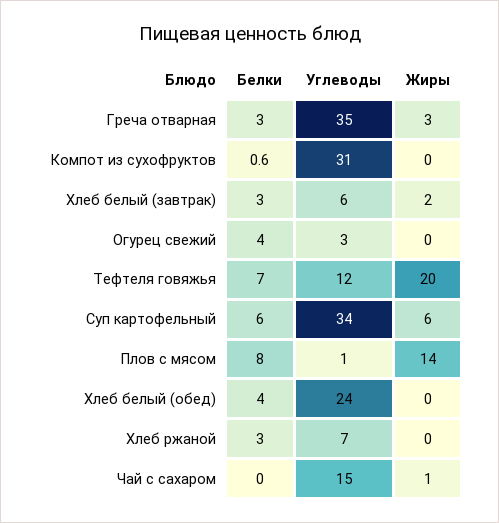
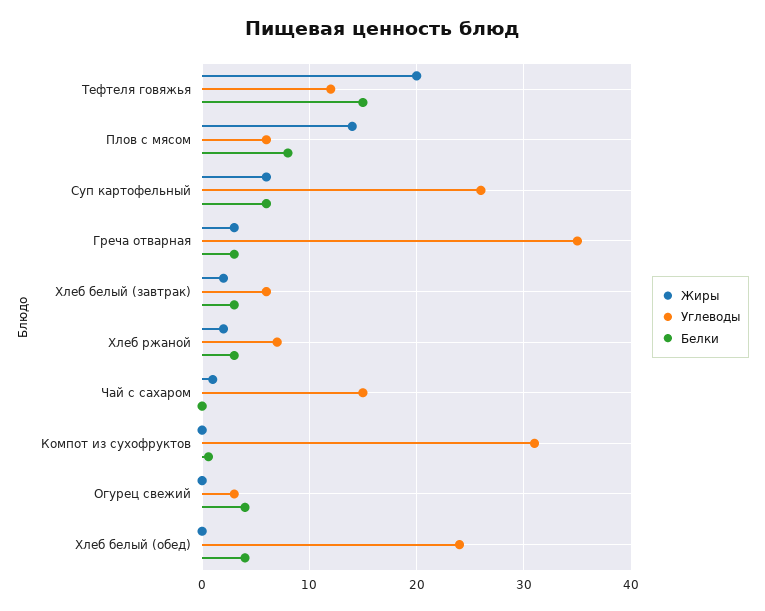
  {
    "Белки": {
      "Греча отварная": 3,
      "Компот из сухофруктов": 0.6,
      "Хлеб белый (завтрак)": 3,
      "Огурец свежий": 4,
-     "Тефтеля говяжья": 7,
+     "Тефтеля говяжья": 15,
      "Суп картофельный": 6,
      "Плов с мясом": 8,
      "Хлеб белый (обед)": 4,
      "Хлеб ржаной": 3,
      "Чай с сахаром": 0
    },
    "Углеводы": {
      "Греча отварная": 35,
      "Компот из сухофруктов": 31,
      "Хлеб белый (завтрак)": 6,
      "Огурец свежий": 3,
      "Тефтеля говяжья": 12,
-     "Суп картофельный": 34,
+     "Суп картофельный": 26,
-     "Плов с мясом": 1,
+     "Плов с мясом": 6,
      "Хлеб белый (обед)": 24,
      "Хлеб ржаной": 7,
      "Чай с сахаром": 15
    },
    "Жиры": {
      "Греча отварная": 3,
      "Компот из сухофруктов": 0,
      "Хлеб белый (завтрак)": 2,
      "Огурец свежий": 0,
      "Тефтеля говяжья": 20,
      "Суп картофельный": 6,
      "Плов с мясом": 14,
      "Хлеб белый (обед)": 0,
-     "Хлеб ржаной": 0,
+     "Хлеб ржаной": 2,
      "Чай с сахаром": 1
    }
  }

